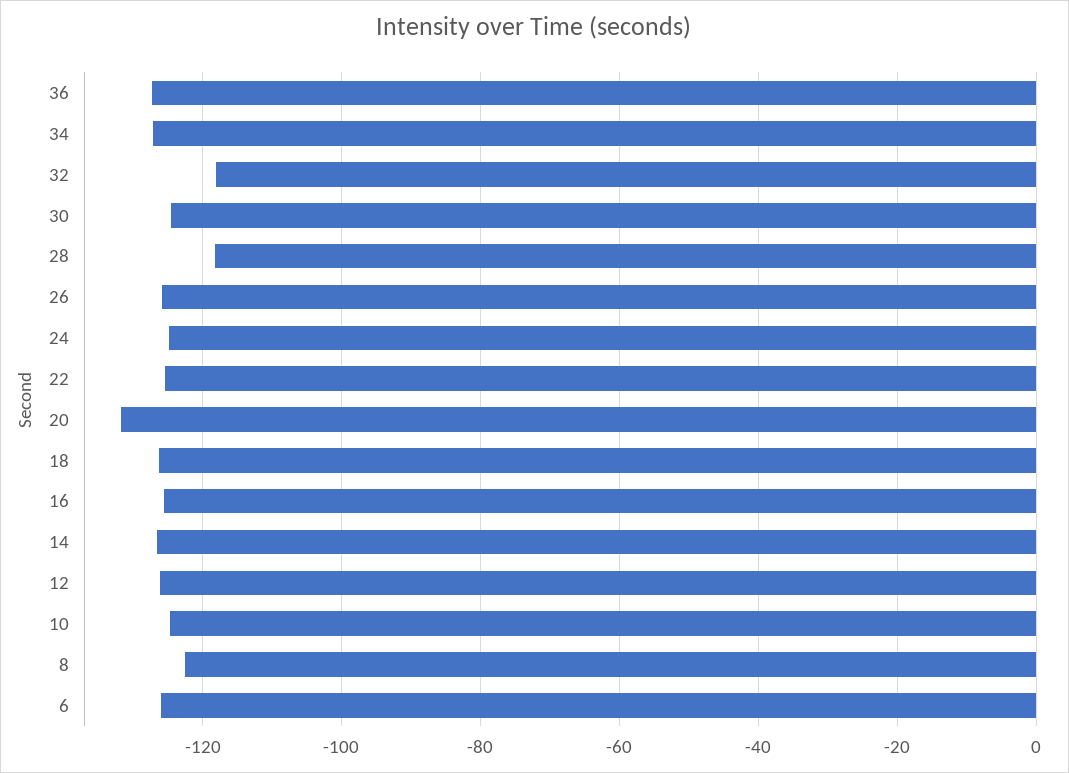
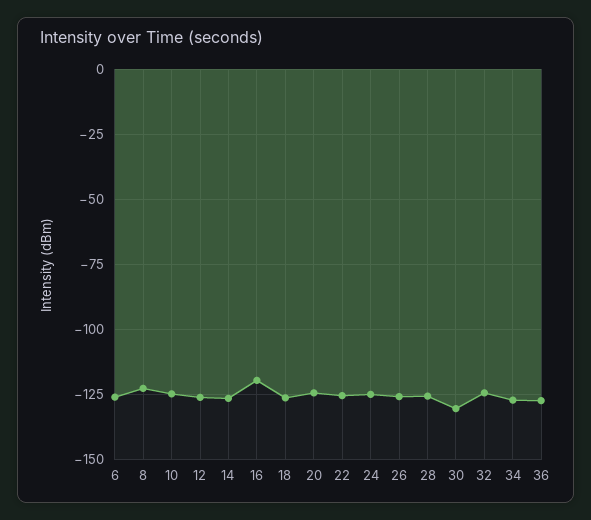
  {
    "36": -128,
    "34": -128,
-   "32": -118,
+   "32": -125,
-   "30": -124,
+   "30": -130,
-   "28": -118,
+   "28": -125,
    "26": -126,
    "24": -124,
    "22": -126,
-   "20": -132,
+   "20": -125,
    "18": -126,
-   "16": -126,
+   "16": -120,
    "14": -126,
    "12": -126,
    "10": -124,
    "8": -122,
    "6": -126
  }

